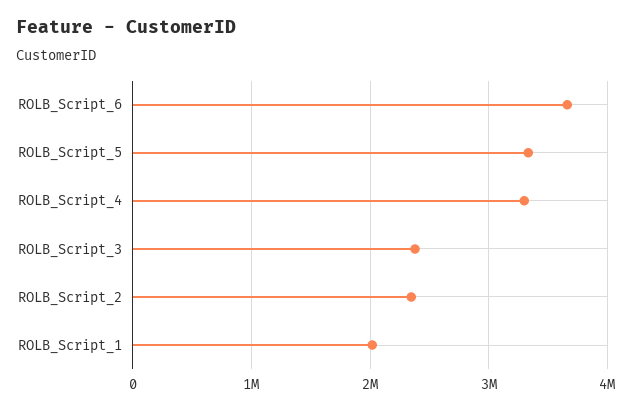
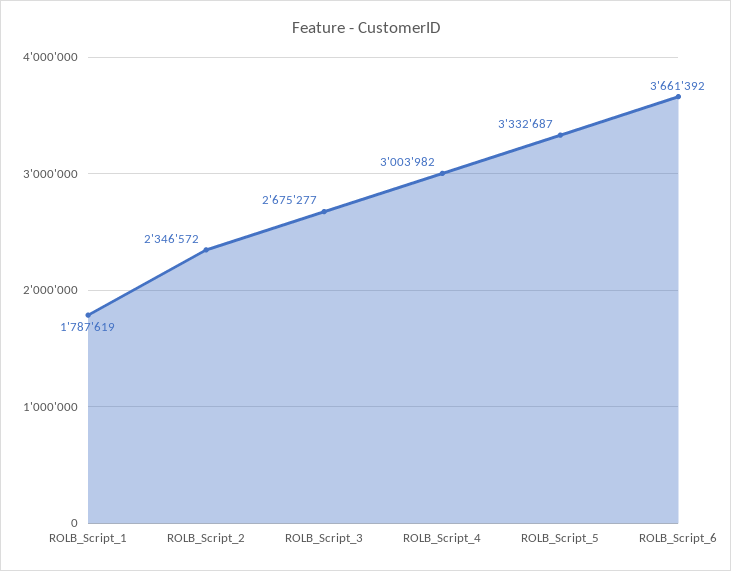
  {
    "ROLB_Script_6": 3661392,
    "ROLB_Script_5": 3332687,
-   "ROLB_Script_4": 3300000,
+   "ROLB_Script_4": 3003982,
-   "ROLB_Script_3": 2400000,
+   "ROLB_Script_3": 2675277,
    "ROLB_Script_2": 2346572,
-   "ROLB_Script_1": 2000000
+   "ROLB_Script_1": 1787619
  }

